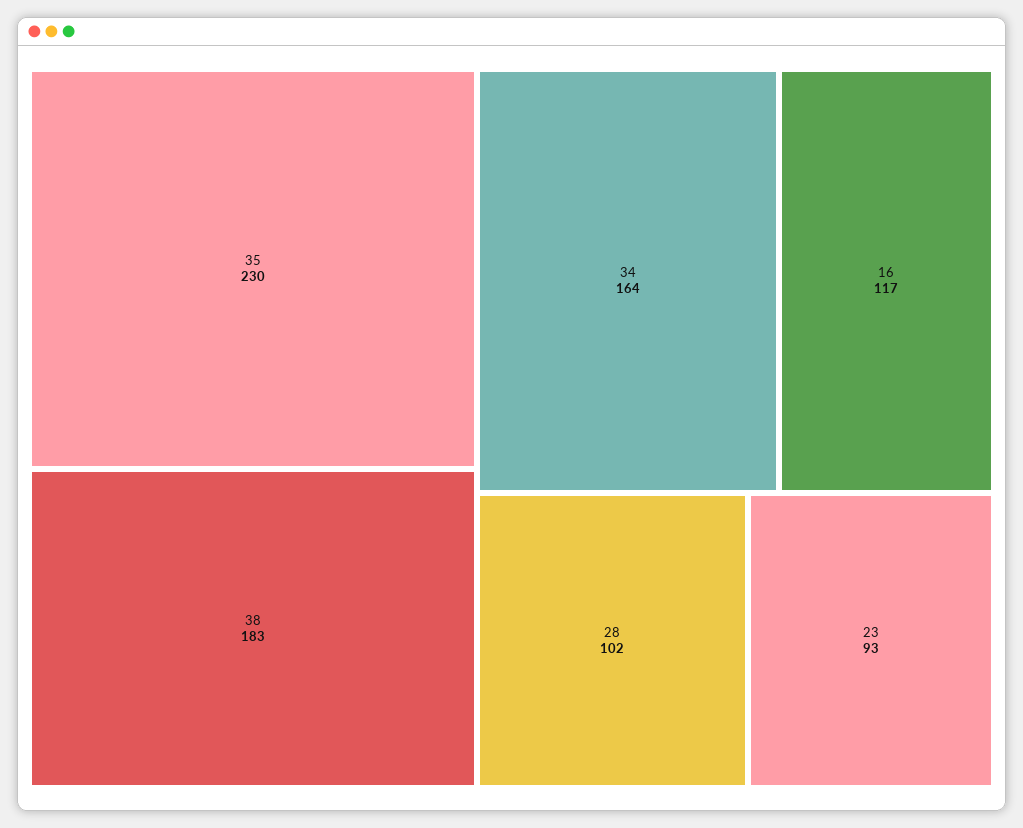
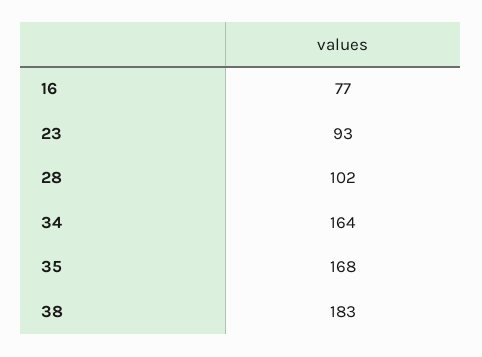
  {
-   "35": 230,
+   "35": 168,
    "38": 183,
    "34": 164,
-   "16": 117,
+   "16": 77,
    "28": 102,
    "23": 93
  }

